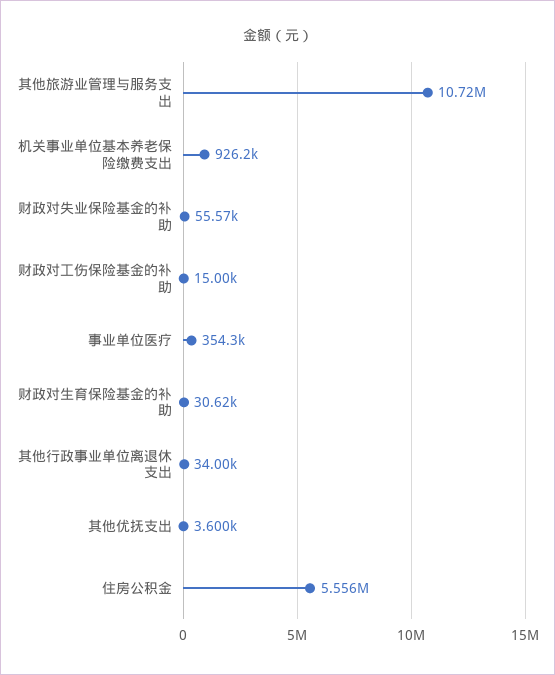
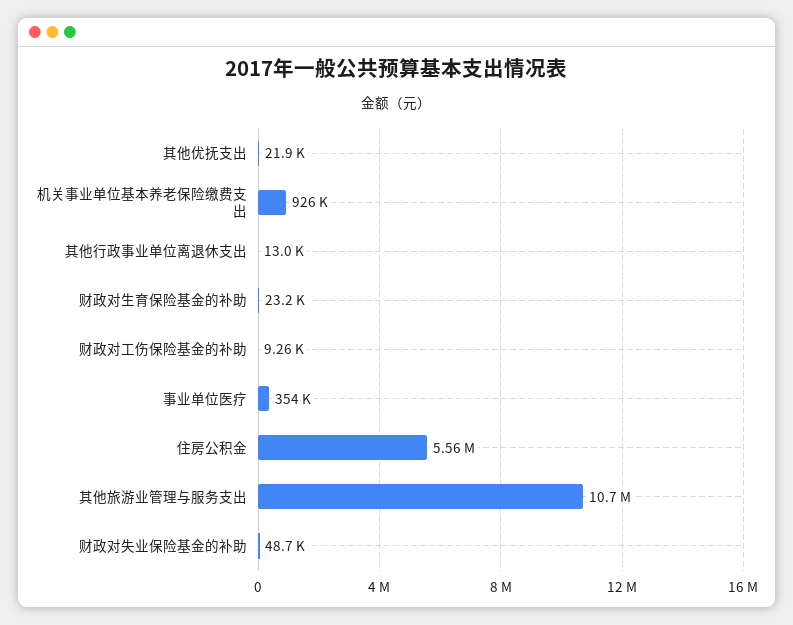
  {
    "其他旅游业管理与服务支出": 10720000,
    "机关事业单位基本养老保险缴费支出": 926200,
-   "财政对失业保险基金的补助": 55570,
+   "财政对失业保险基金的补助": 48700,
-   "财政对工伤保险基金的补助": 15000,
+   "财政对工伤保险基金的补助": 9260,
    "事业单位医疗": 354300,
-   "财政对生育保险基金的补助": 30620,
+   "财政对生育保险基金的补助": 23200,
-   "其他行政事业单位离退休支出": 34000,
+   "其他行政事业单位离退休支出": 13000,
-   "其他优抚支出": 3600,
+   "其他优抚支出": 21900,
    "住房公积金": 5556000
  }

